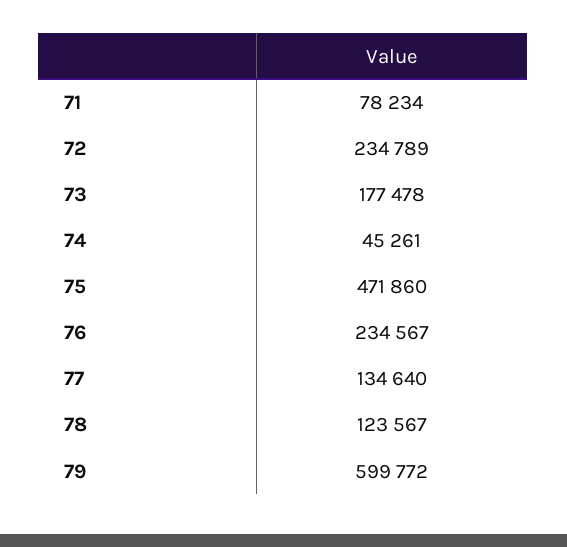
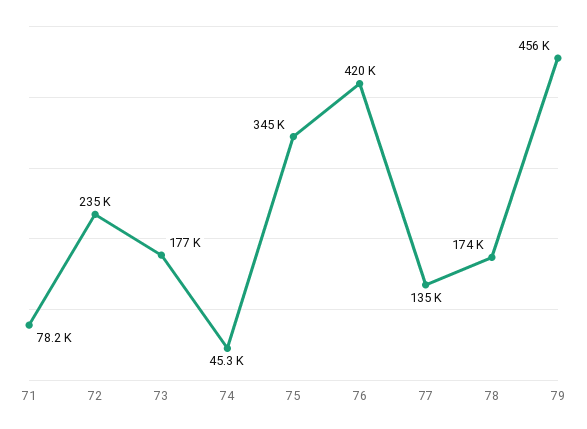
  {
    "71": 78234,
    "72": 234789,
    "73": 177478,
    "74": 45261,
-   "75": 471860,
+   "75": 345000,
-   "76": 234567,
+   "76": 420000,
    "77": 134640,
-   "78": 123567,
+   "78": 174000,
-   "79": 599772
+   "79": 456000
  }

